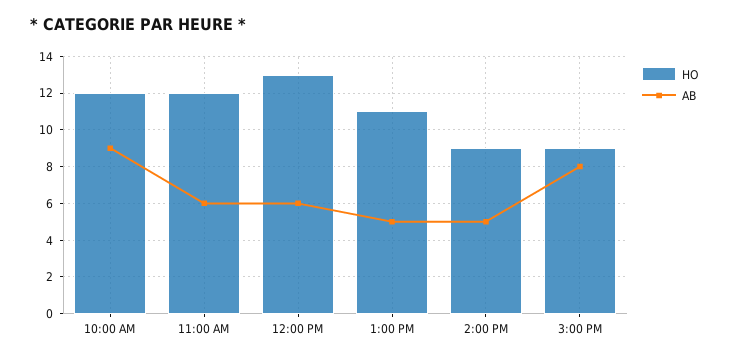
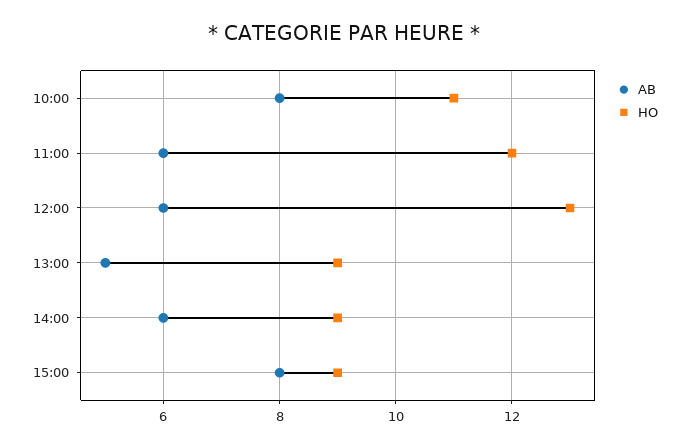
  {
    "HO": {
-     "10:00 AM": 12,
+     "10:00 AM": 11,
      "11:00 AM": 12,
      "12:00 PM": 13,
-     "1:00 PM": 11,
+     "1:00 PM": 9,
      "2:00 PM": 9,
      "3:00 PM": 9
    },
    "AB": {
-     "10:00 AM": 9,
+     "10:00 AM": 8,
      "11:00 AM": 6,
      "12:00 PM": 6,
      "1:00 PM": 5,
-     "2:00 PM": 5,
+     "2:00 PM": 6,
      "3:00 PM": 8
    }
  }

